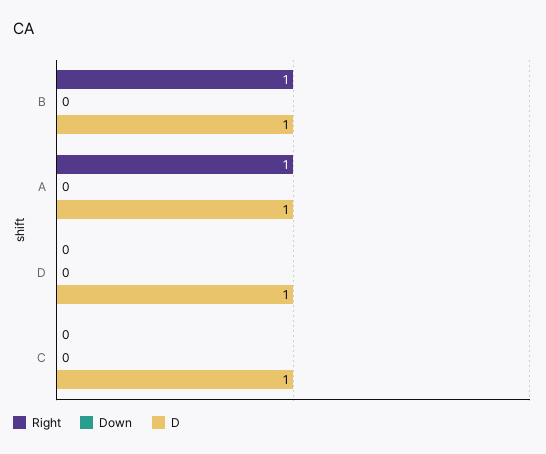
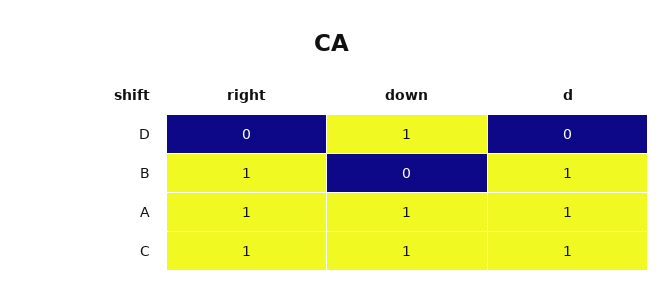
  {
    "Right": {
      "B": 1,
      "A": 1,
      "D": 0,
-     "C": 0
+     "C": 1
    },
    "Down": {
      "B": 0,
-     "A": 0,
+     "A": 1,
-     "D": 0,
+     "D": 1,
-     "C": 0
+     "C": 1
    },
    "D": {
      "B": 1,
      "A": 1,
-     "D": 1,
+     "D": 0,
      "C": 1
    }
  }

